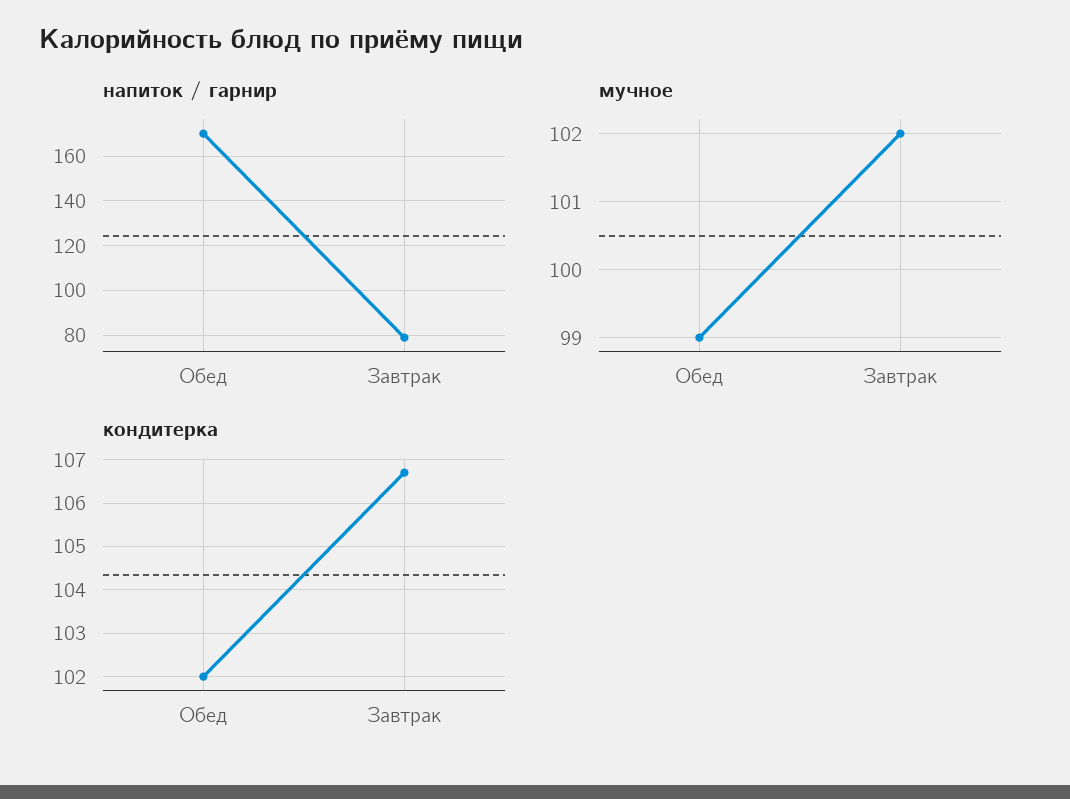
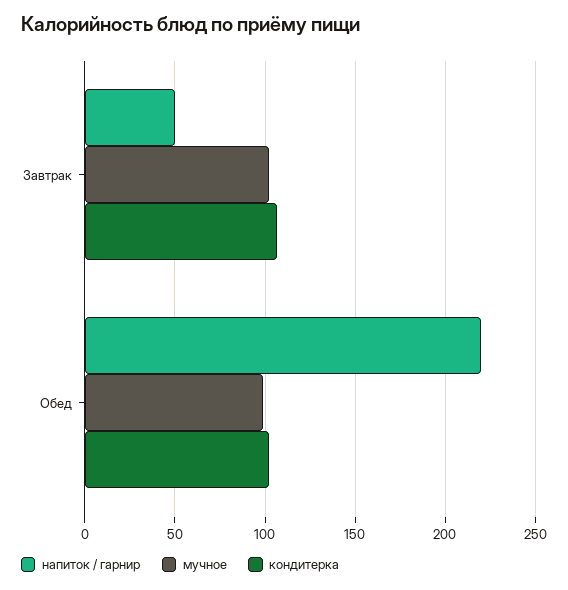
  {
    "напиток / гарнир": {
-     "Обед": 170,
+     "Обед": 220,
-     "Завтрак": 80
+     "Завтрак": 50
    },
    "мучное": {
      "Обед": 99,
      "Завтрак": 102
    },
    "кондитерка": {
      "Обед": 102,
      "Завтрак": 106.5
    }
  }

